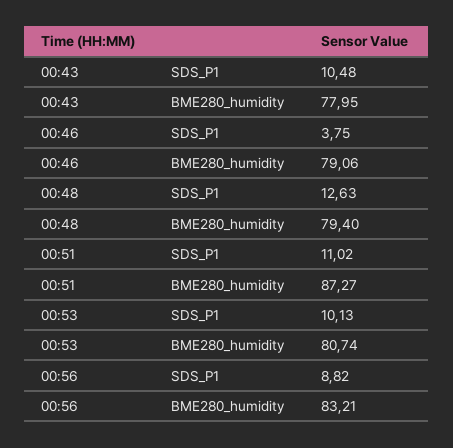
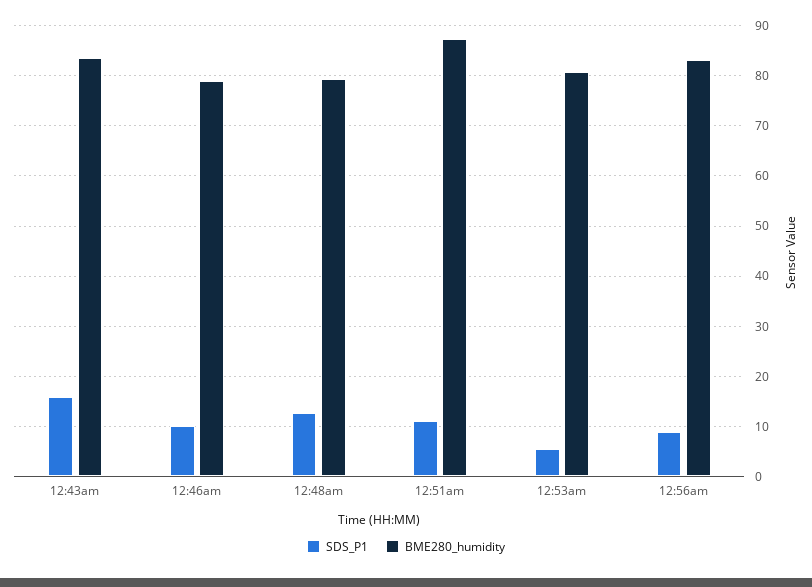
  {
    "SDS_P1": {
-     "00:43": 10.48,
+     "00:43": 16,
-     "00:46": 3.75,
+     "00:46": 10,
      "00:48": 12.63,
      "00:51": 11.02,
-     "00:53": 10.13,
+     "00:53": 6,
      "00:56": 8.82
    },
    "BME280_humidity": {
-     "00:43": 77.95,
+     "00:43": 84,
      "00:46": 79.06,
      "00:48": 79.4,
      "00:51": 87.27,
      "00:53": 80.74,
      "00:56": 83.21
    }
  }

